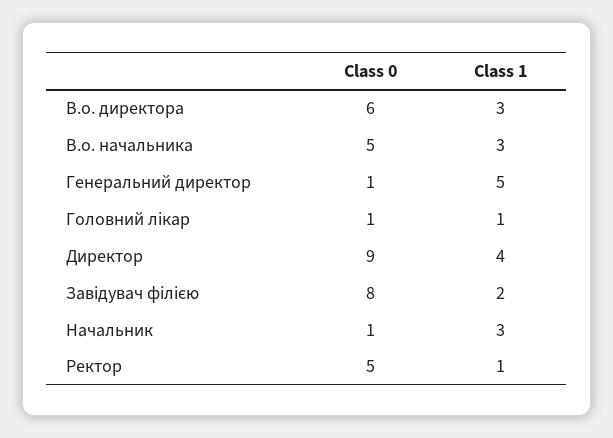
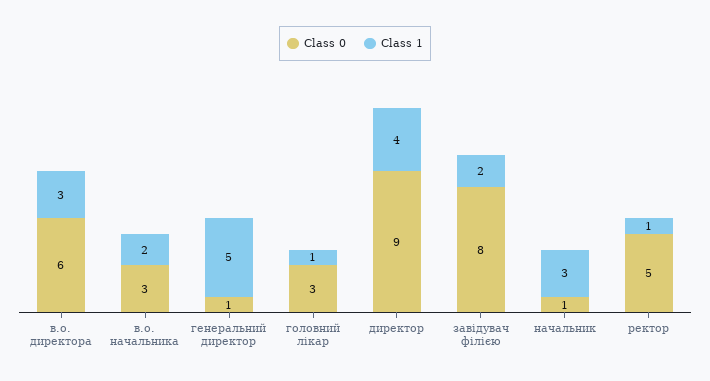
  {
    "Class 0": {
      "В.о. директора": 6,
-     "В.о. начальника": 5,
+     "В.о. начальника": 3,
      "Генеральний директор": 1,
-     "Головний лікар": 1,
+     "Головний лікар": 3,
      "Директор": 9,
      "Завідувач філією": 8,
      "Начальник": 1,
      "Ректор": 5
    },
    "Class 1": {
      "В.о. директора": 3,
-     "В.о. начальника": 3,
+     "В.о. начальника": 2,
      "Генеральний директор": 5,
      "Головний лікар": 1,
      "Директор": 4,
      "Завідувач філією": 2,
      "Начальник": 3,
      "Ректор": 1
    }
  }

